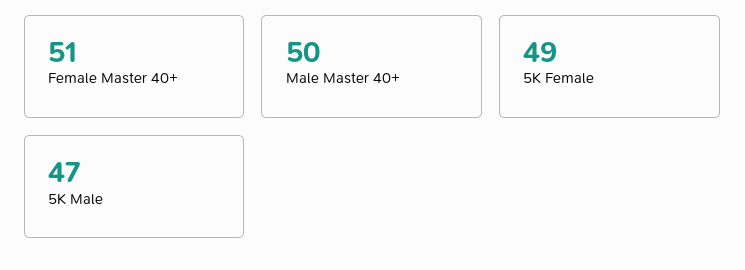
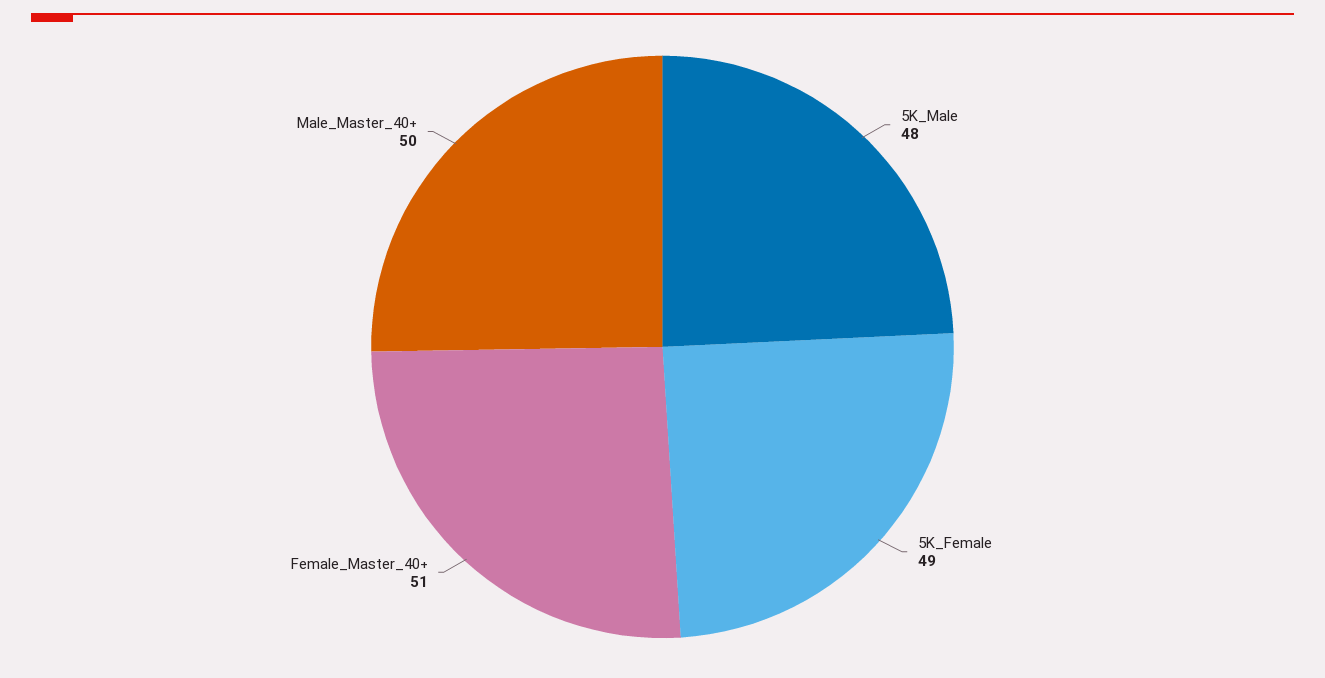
  {
    "Female Master 40+": 51,
    "Male Master 40+": 50,
    "5K Female": 49,
-   "5K Male": 47
+   "5K Male": 48
  }

